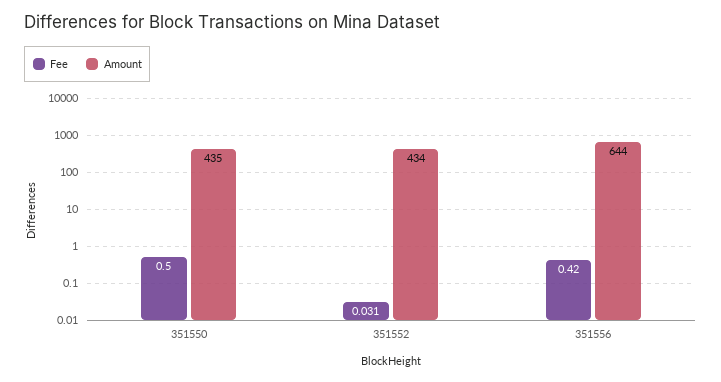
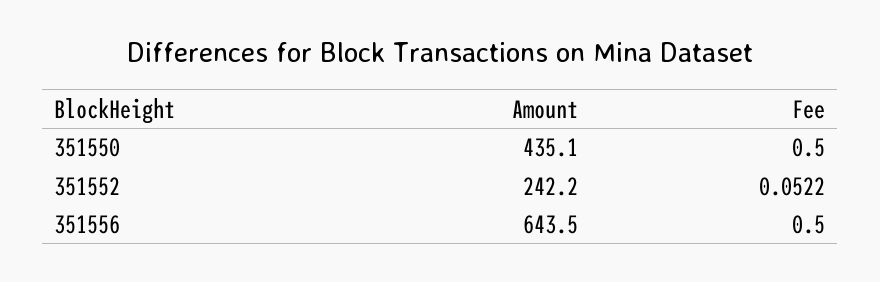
  {
    "Fee": {
      "351550": 0.5,
-     "351552": 0.031,
+     "351552": 0.0522,
-     "351556": 0.42
+     "351556": 0.5
    },
    "Amount": {
      "351550": 435.1,
-     "351552": 434,
+     "351552": 242.2,
      "351556": 643.5
    }
  }

